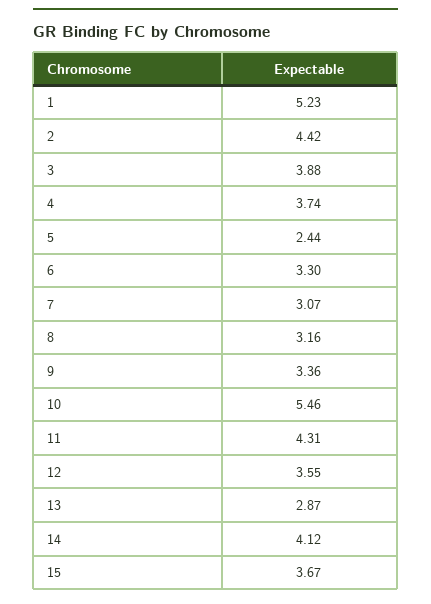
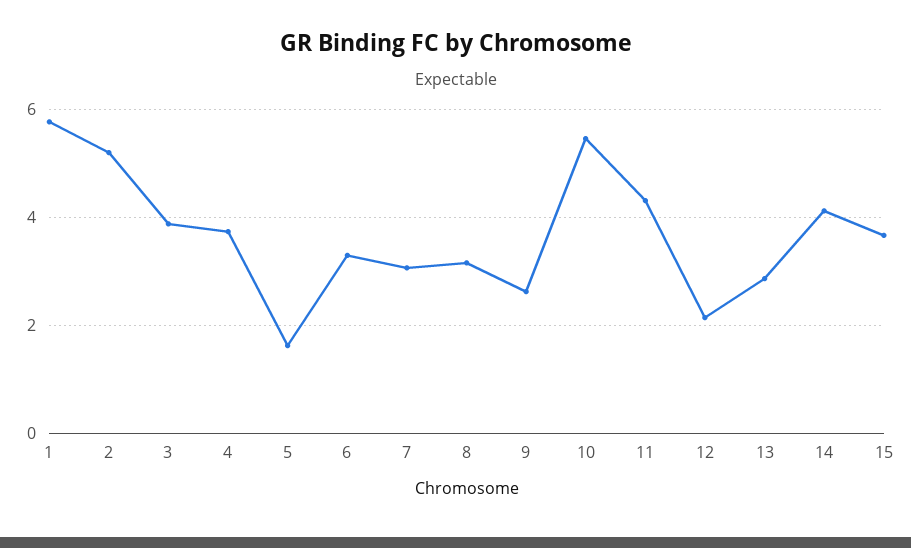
  {
-   "1": 5.23,
+   "1": 5.8,
-   "2": 4.42,
+   "2": 5.2,
    "3": 3.88,
    "4": 3.74,
-   "5": 2.44,
+   "5": 1.6,
    "6": 3.3,
    "7": 3.07,
    "8": 3.16,
-   "9": 3.36,
+   "9": 2.6,
    "10": 5.46,
    "11": 4.31,
-   "12": 3.55,
+   "12": 2.2,
    "13": 2.87,
    "14": 4.12,
    "15": 3.67
  }

